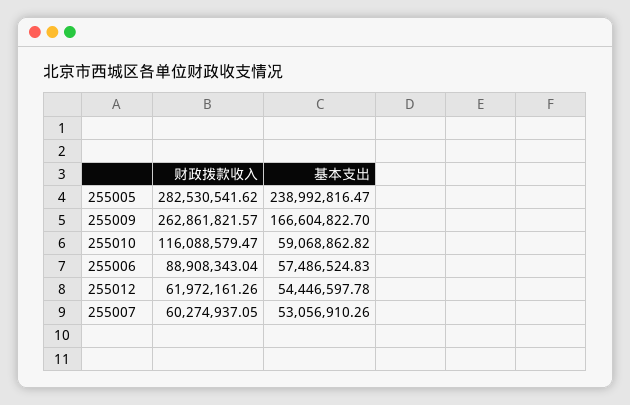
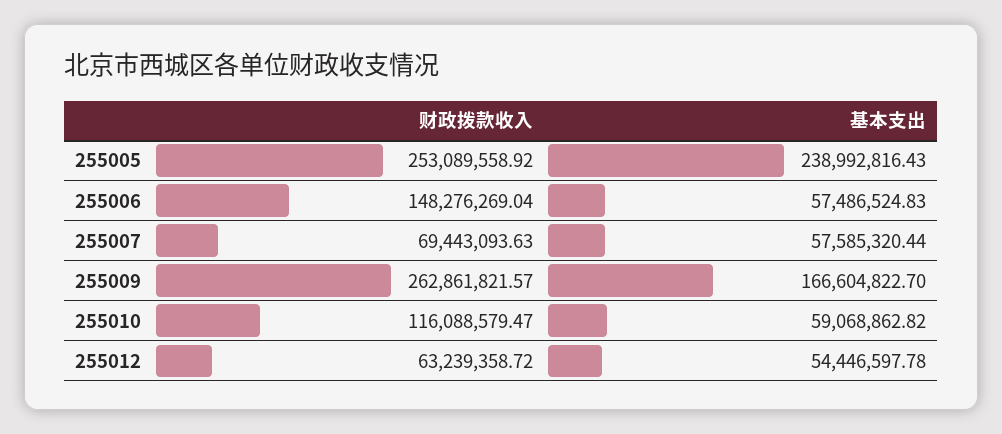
  {
    "财政拨款收入": {
-     "255005": 282530541.62,
+     "255005": 253089558.92,
      "255009": 262861821.57,
      "255010": 116088579.47,
-     "255006": 88908343.04,
+     "255006": 148276269.04,
-     "255012": 61972161.26,
+     "255012": 63239358.72,
-     "255007": 60274937.05
+     "255007": 69443093.63
    },
    "基本支出": {
-     "255005": 238992816.47,
+     "255005": 238992816.43,
      "255009": 166604822.7,
      "255010": 59068862.82,
      "255006": 57486524.83,
      "255012": 54446597.78,
-     "255007": 53056910.26
+     "255007": 57585320.44
    }
  }

